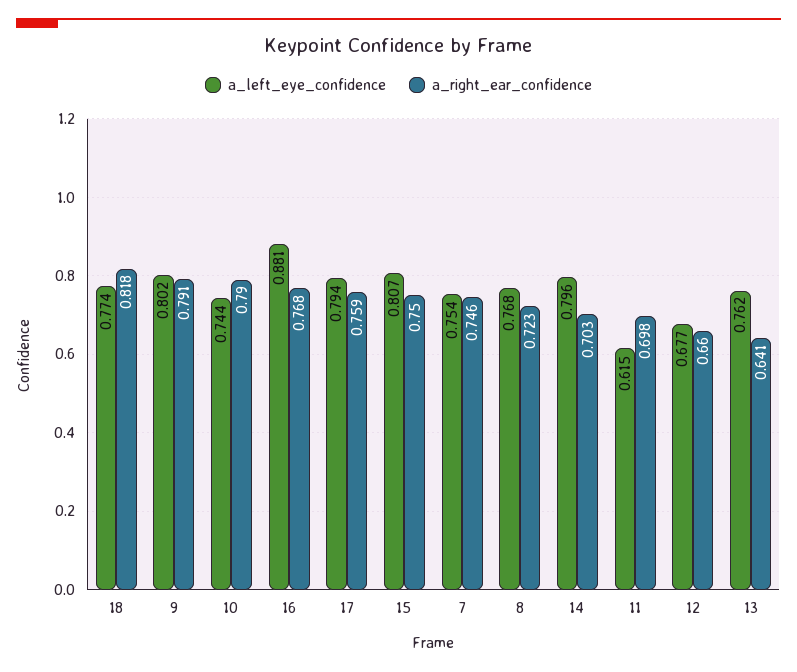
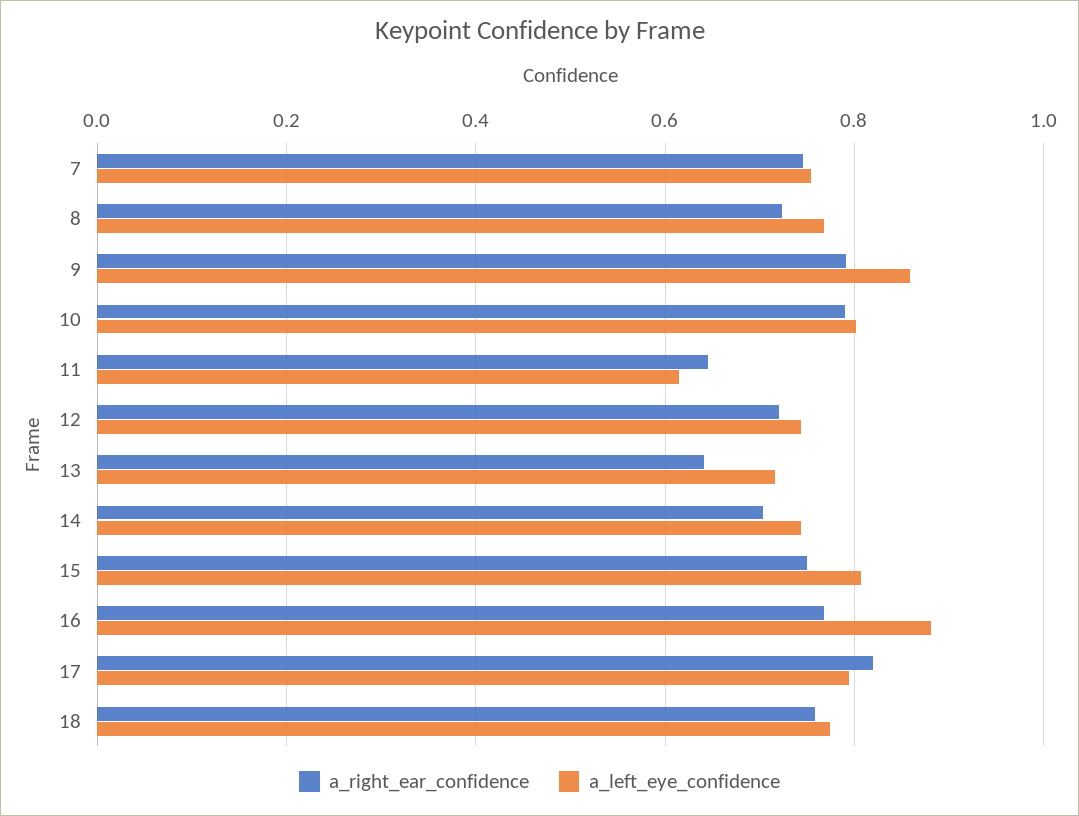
  {
    "a_left_eye_confidence": {
      "18": 0.774,
-     "9": 0.802,
+     "9": 0.86,
-     "10": 0.744,
+     "10": 0.8,
      "16": 0.881,
      "17": 0.794,
      "15": 0.807,
      "7": 0.754,
      "8": 0.768,
-     "14": 0.796,
+     "14": 0.74,
      "11": 0.615,
-     "12": 0.677,
+     "12": 0.74,
-     "13": 0.762
+     "13": 0.72
    },
    "a_right_ear_confidence": {
-     "18": 0.818,
+     "18": 0.76,
      "9": 0.791,
      "10": 0.79,
      "16": 0.768,
-     "17": 0.759,
+     "17": 0.82,
      "15": 0.75,
      "7": 0.746,
      "8": 0.723,
      "14": 0.703,
-     "11": 0.698,
+     "11": 0.64,
-     "12": 0.66,
+     "12": 0.72,
      "13": 0.641
    }
  }

